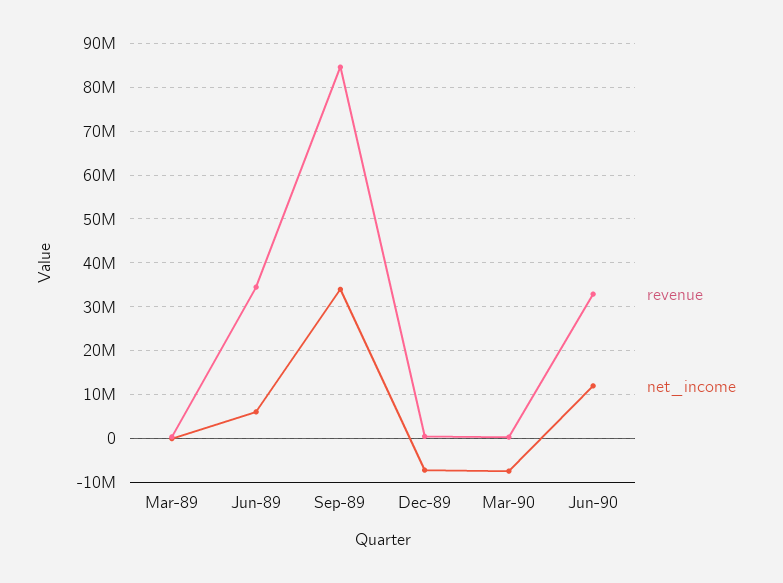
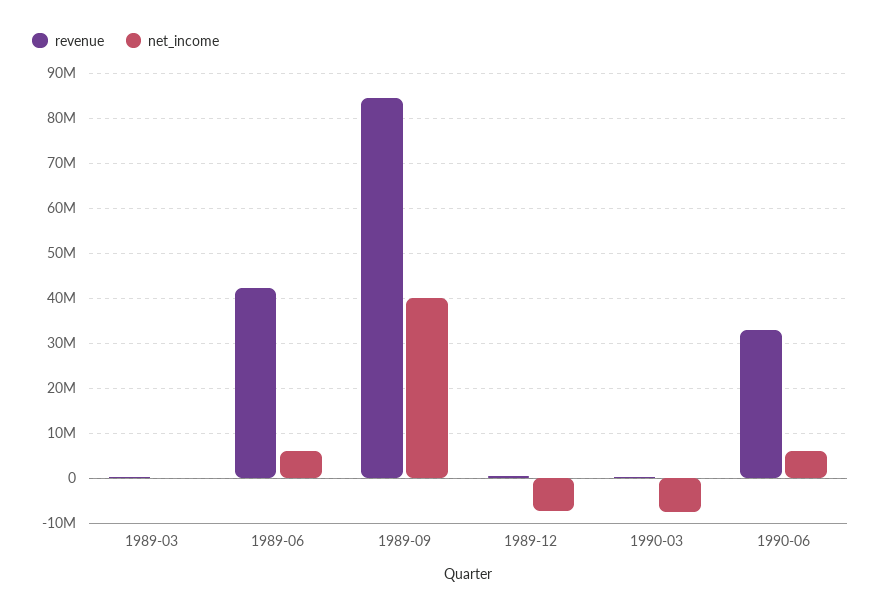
  {
    "revenue": {
      "Mar-89": 0,
-     "Jun-89": 34000000,
+     "Jun-89": 42000000,
      "Sep-89": 84000000,
      "Dec-89": 0,
      "Mar-90": 0,
      "Jun-90": 32000000
    },
    "net_income": {
      "Mar-89": 0,
      "Jun-89": 6000000,
-     "Sep-89": 34000000,
+     "Sep-89": 40000000,
      "Dec-89": -8000000,
      "Mar-90": -8000000,
-     "Jun-90": 12000000
+     "Jun-90": 6000000
    }
  }

